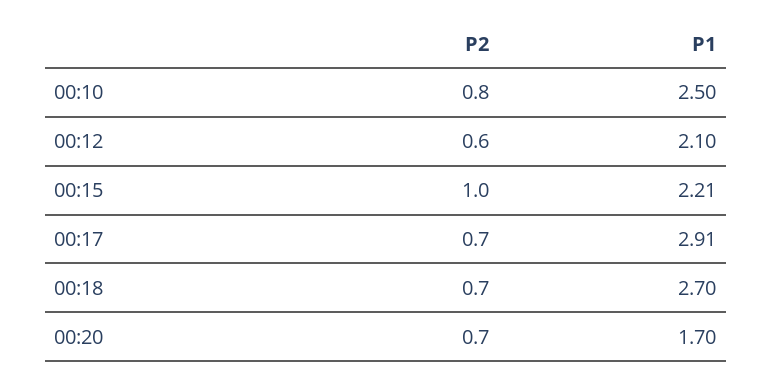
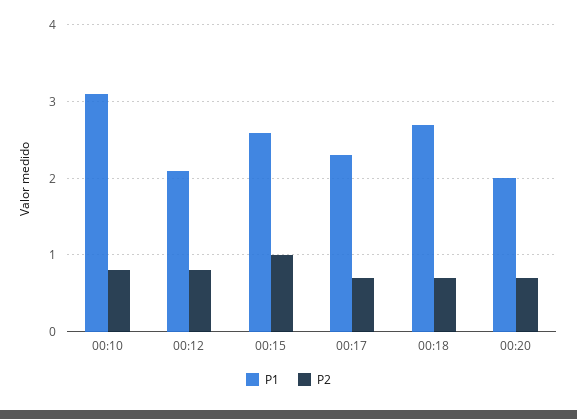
  {
    "P2": {
      "00:10": 0.8,
-     "00:12": 0.6,
+     "00:12": 0.8,
      "00:15": 1,
      "00:17": 0.7,
      "00:18": 0.7,
      "00:20": 0.7
    },
    "P1": {
-     "00:10": 2.5,
+     "00:10": 3.1,
      "00:12": 2.1,
-     "00:15": 2.21,
+     "00:15": 2.6,
-     "00:17": 2.91,
+     "00:17": 2.3,
      "00:18": 2.7,
-     "00:20": 1.7
+     "00:20": 2
    }
  }

